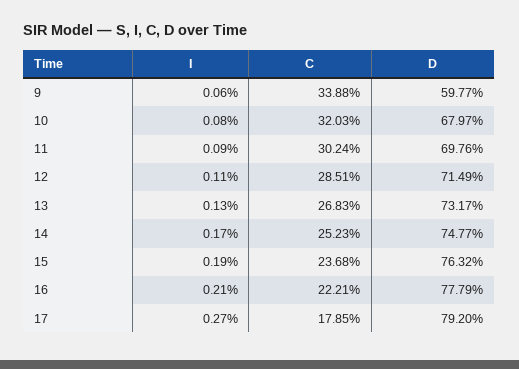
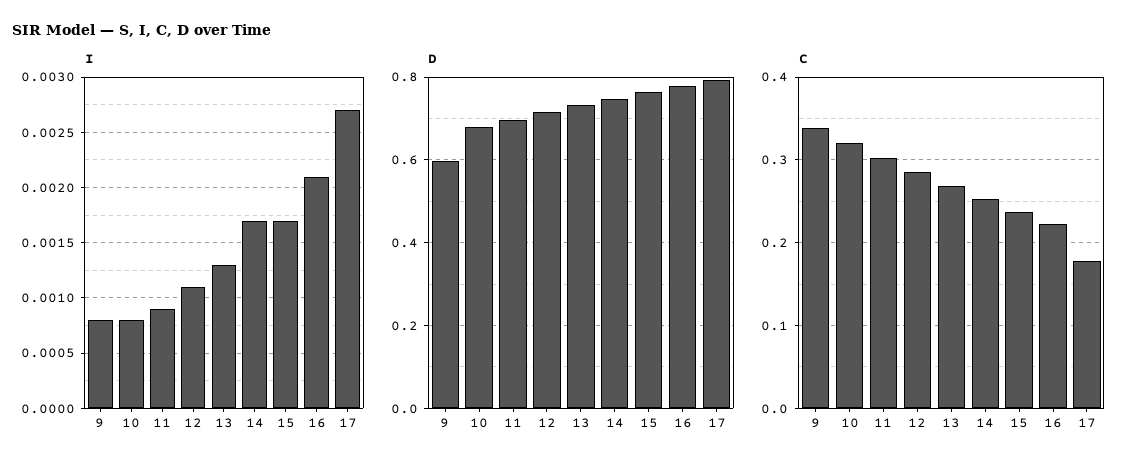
  {
    "I": {
-     "9": 0.0006,
+     "9": 0.0008,
      "10": 0.0008,
      "11": 0.0009,
      "12": 0.0011,
      "13": 0.0013,
      "14": 0.0017,
-     "15": 0.0019,
+     "15": 0.0017,
      "16": 0.0021,
      "17": 0.0027
    },
    "C": {
      "9": 0.3388,
      "10": 0.3203,
      "11": 0.3024,
      "12": 0.2851,
      "13": 0.2683,
      "14": 0.2523,
      "15": 0.2368,
      "16": 0.2221,
      "17": 0.1785
    },
    "D": {
      "9": 0.5977,
      "10": 0.6797,
      "11": 0.6976,
      "12": 0.7149,
      "13": 0.7317,
      "14": 0.7477,
      "15": 0.7632,
      "16": 0.7779,
      "17": 0.792
    }
  }

